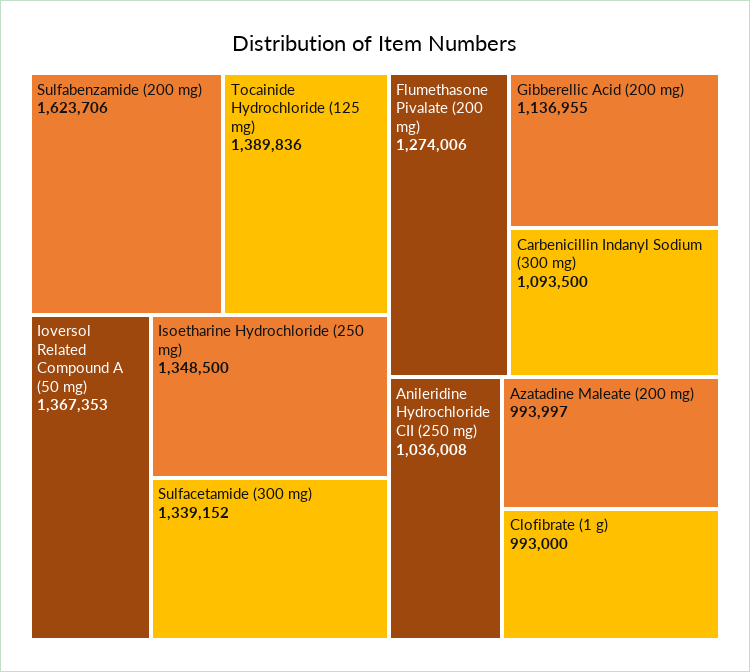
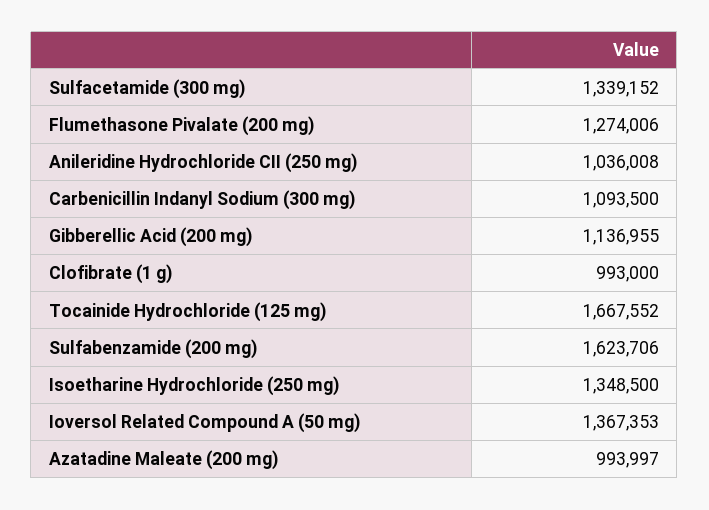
  {
    "Sulfabenzamide (200 mg)": 1623706,
-   "Tocainide Hydrochloride (125 mg)": 1389836,
+   "Tocainide Hydrochloride (125 mg)": 1667552,
    "Ioversol Related Compound A (50 mg)": 1367353,
    "Isoetharine Hydrochloride (250 mg)": 1348500,
    "Sulfacetamide (300 mg)": 1339152,
    "Flumethasone Pivalate (200 mg)": 1274006,
    "Gibberellic Acid (200 mg)": 1136955,
    "Carbenicillin Indanyl Sodium (300 mg)": 1093500,
    "Anileridine Hydrochloride CII (250 mg)": 1036008,
    "Azatadine Maleate (200 mg)": 993997,
    "Clofibrate (1 g)": 993000
  }

